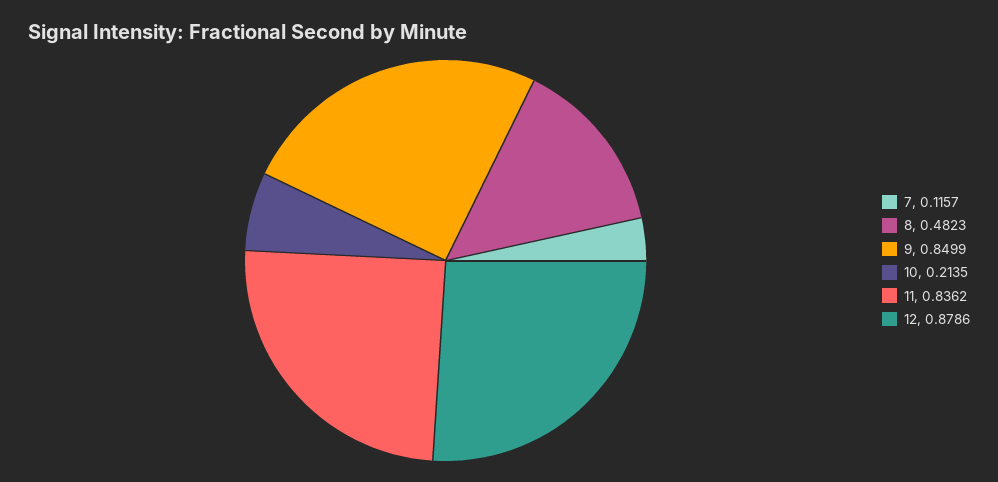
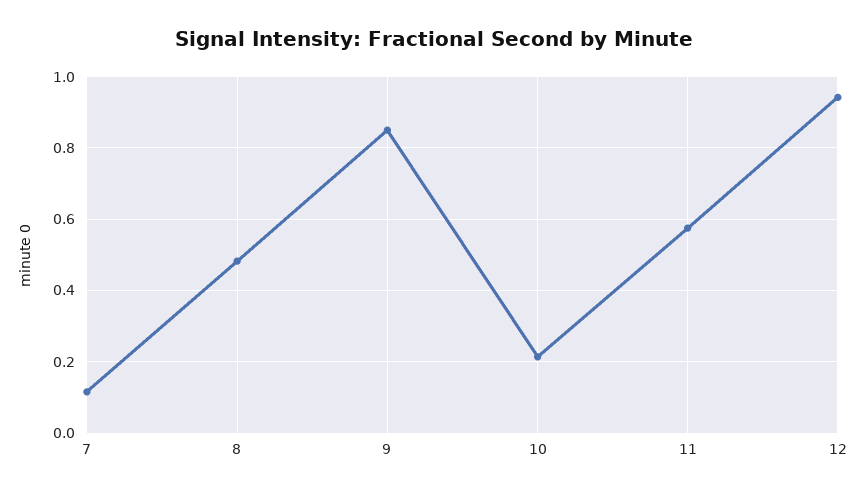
  {
    "7": 0.1157,
    "8": 0.4823,
    "9": 0.8499,
    "10": 0.2135,
-   "11": 0.8362,
+   "11": 0.58,
-   "12": 0.8786
+   "12": 0.94
  }

